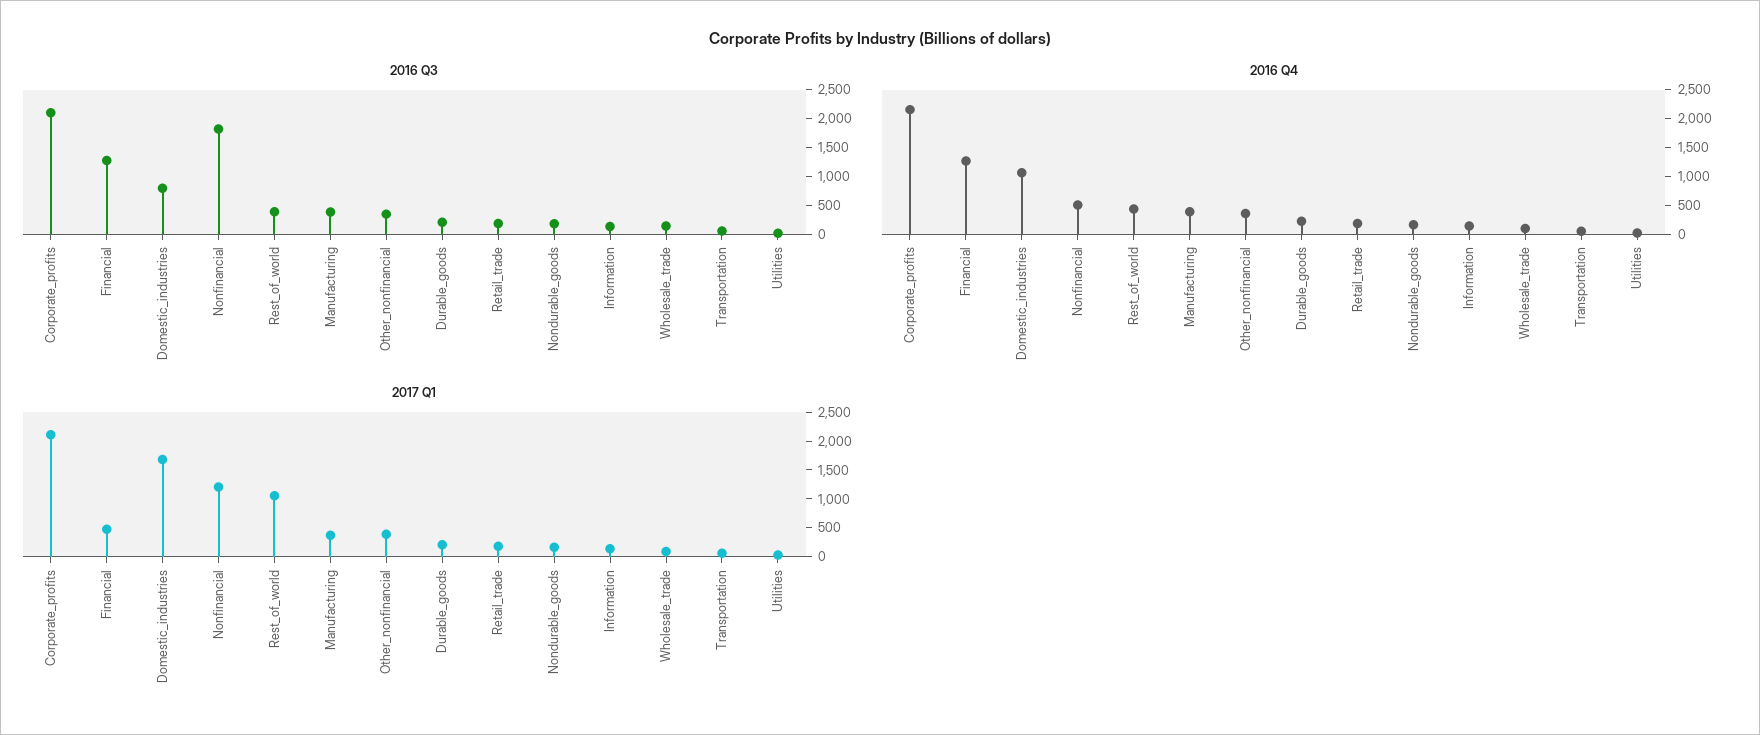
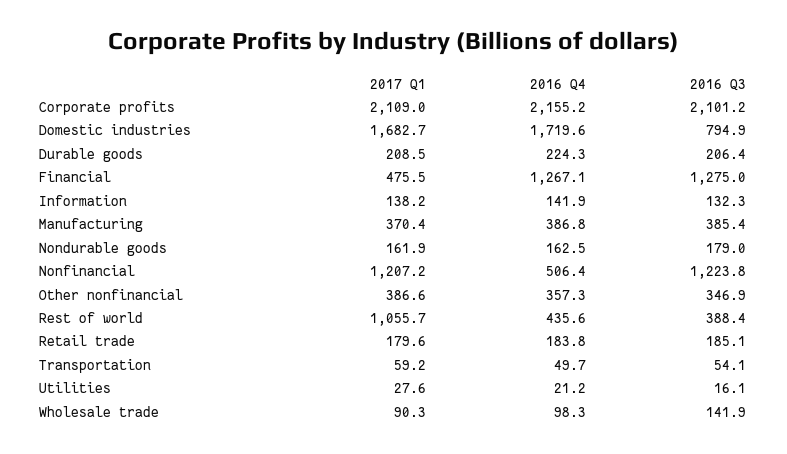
  {
    "2016 Q3": {
      "Corporate_profits": 2101.2,
      "Financial": 1275,
      "Domestic_industries": 794.9,
-     "Nonfinancial": 1750,
+     "Nonfinancial": 1223.8,
      "Rest_of_world": 388.4,
      "Manufacturing": 385.4,
      "Other_nonfinancial": 346.9,
      "Durable_goods": 206.4,
      "Retail_trade": 185.1,
      "Nondurable_goods": 179,
      "Information": 132.3,
      "Wholesale_trade": 141.9,
      "Transportation": 54.1,
      "Utilities": 16.1
    },
    "2016 Q4": {
      "Corporate_profits": 2155.2,
      "Financial": 1267.1,
-     "Domestic_industries": 1000,
+     "Domestic_industries": 1719.6,
      "Nonfinancial": 506.4,
      "Rest_of_world": 435.6,
      "Manufacturing": 386.8,
      "Other_nonfinancial": 357.3,
      "Durable_goods": 224.3,
      "Retail_trade": 183.8,
      "Nondurable_goods": 162.5,
      "Information": 141.9,
      "Wholesale_trade": 98.3,
      "Transportation": 49.7,
      "Utilities": 21.2
    },
    "2017 Q1": {
      "Corporate_profits": 2109,
      "Financial": 475.5,
      "Domestic_industries": 1682.7,
      "Nonfinancial": 1207.2,
      "Rest_of_world": 1055.7,
      "Manufacturing": 370.4,
      "Other_nonfinancial": 386.6,
      "Durable_goods": 208.5,
      "Retail_trade": 179.6,
      "Nondurable_goods": 161.9,
      "Information": 138.2,
      "Wholesale_trade": 90.3,
      "Transportation": 59.2,
      "Utilities": 27.6
    }
  }

